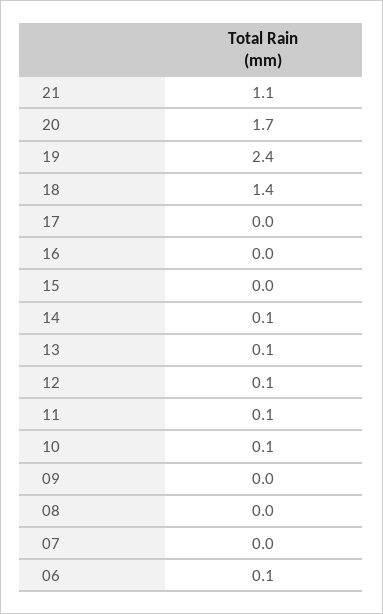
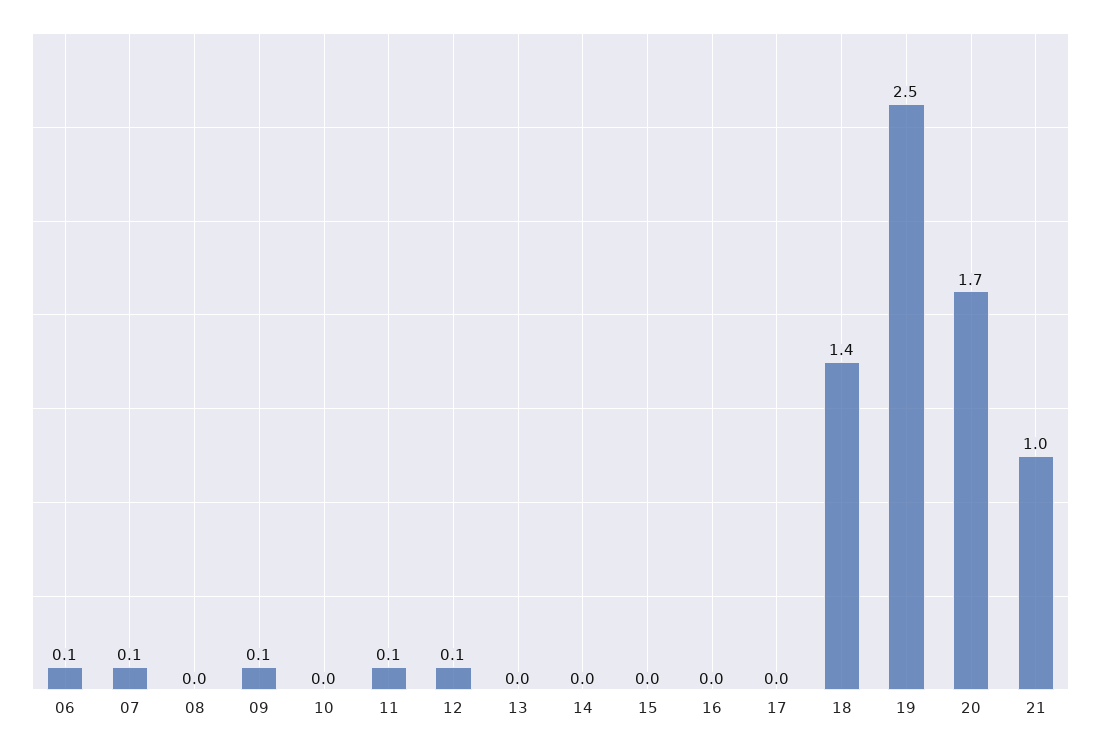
  {
-   "21": 1.1,
+   "21": 1,
    "20": 1.7,
-   "19": 2.4,
+   "19": 2.5,
    "18": 1.4,
    "17": 0,
    "16": 0,
    "15": 0,
-   "14": 0.1,
+   "14": 0,
-   "13": 0.1,
+   "13": 0,
    "12": 0.1,
    "11": 0.1,
-   "10": 0.1,
+   "10": 0,
-   "09": 0,
+   "09": 0.1,
    "08": 0,
-   "07": 0,
+   "07": 0.1,
    "06": 0.1
  }

